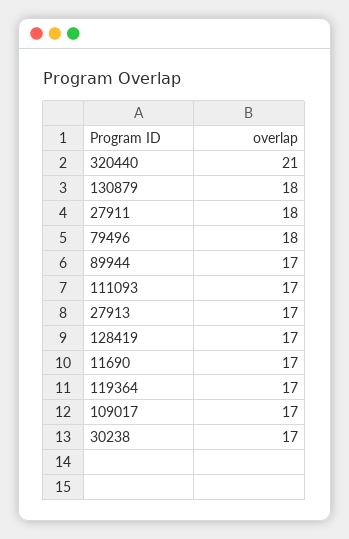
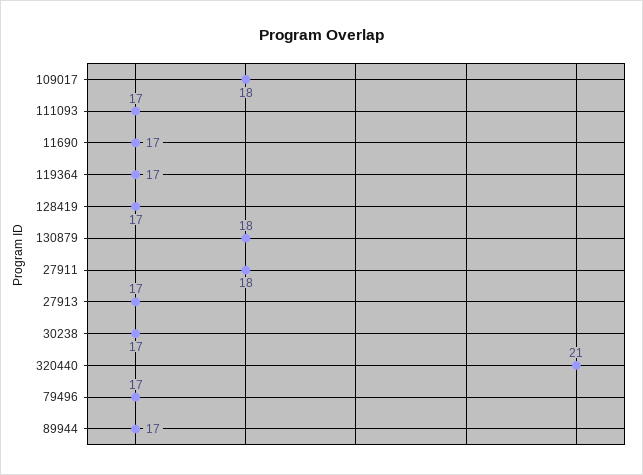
  {
    "320440": 21,
    "130879": 18,
    "27911": 18,
-   "79496": 18,
+   "79496": 17,
    "89944": 17,
    "111093": 17,
    "27913": 17,
    "128419": 17,
    "11690": 17,
    "119364": 17,
-   "109017": 17,
+   "109017": 18,
    "30238": 17
  }

